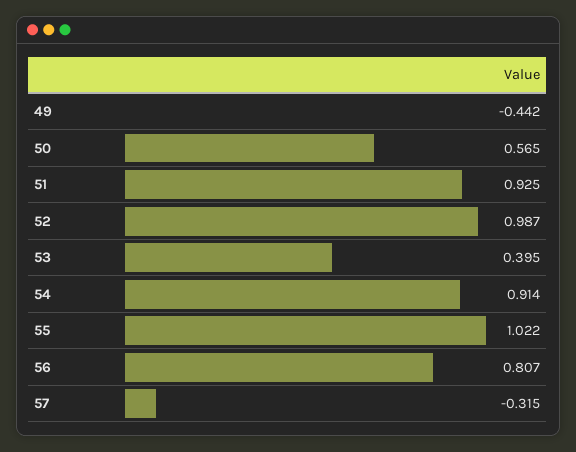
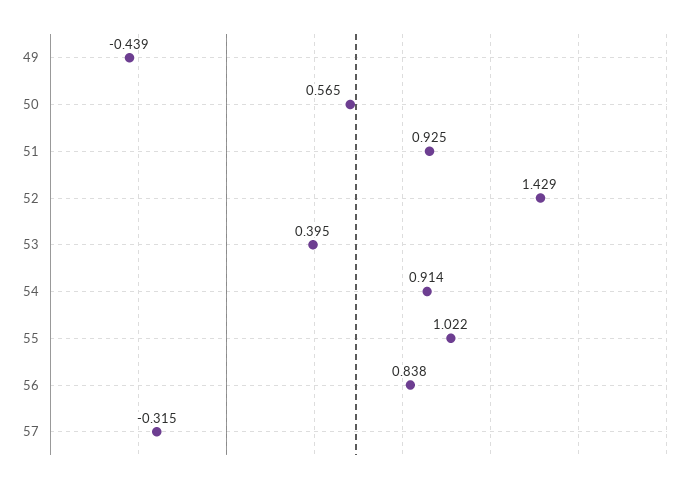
  {
-   "49": -0.442,
+   "49": -0.439,
    "50": 0.565,
    "51": 0.925,
-   "52": 0.987,
+   "52": 1.429,
    "53": 0.395,
    "54": 0.914,
    "55": 1.022,
-   "56": 0.807,
+   "56": 0.838,
    "57": -0.315
  }

